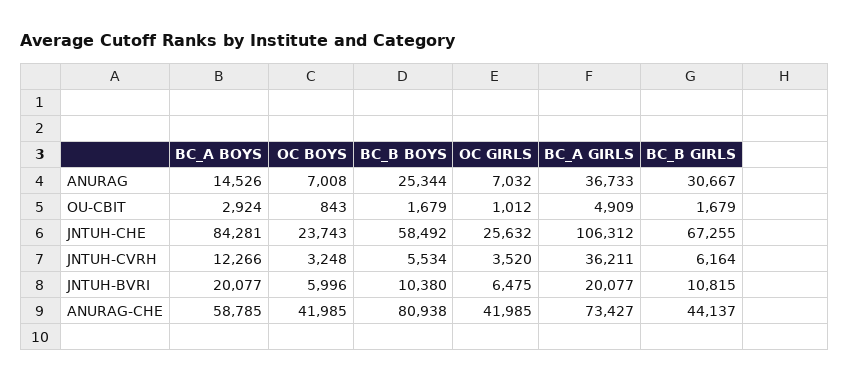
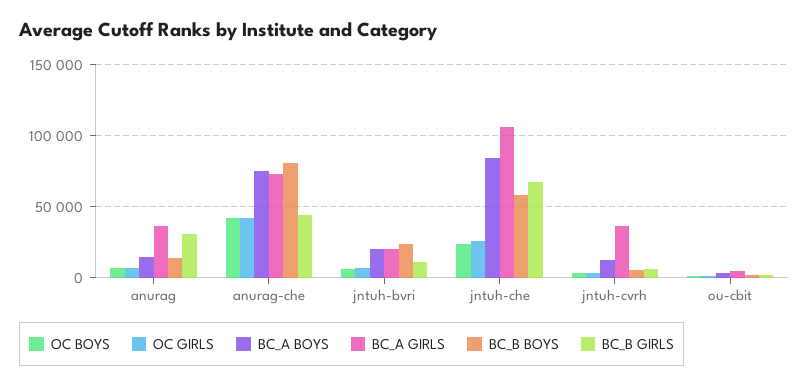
  {
    "BC_A BOYS": {
      "ANURAG": 14526,
      "OU-CBIT": 2924,
      "JNTUH-CHE": 84281,
      "JNTUH-CVRH": 12266,
      "JNTUH-BVRI": 20077,
-     "ANURAG-CHE": 58785
+     "ANURAG-CHE": 75000
    },
    "OC BOYS": {
      "ANURAG": 7008,
      "OU-CBIT": 843,
      "JNTUH-CHE": 23743,
      "JNTUH-CVRH": 3248,
      "JNTUH-BVRI": 5996,
      "ANURAG-CHE": 41985
    },
    "BC_B BOYS": {
-     "ANURAG": 25344,
+     "ANURAG": 15000,
      "OU-CBIT": 1679,
      "JNTUH-CHE": 58492,
      "JNTUH-CVRH": 5534,
-     "JNTUH-BVRI": 10380,
+     "JNTUH-BVRI": 25000,
      "ANURAG-CHE": 80938
    },
    "OC GIRLS": {
      "ANURAG": 7032,
      "OU-CBIT": 1012,
      "JNTUH-CHE": 25632,
      "JNTUH-CVRH": 3520,
      "JNTUH-BVRI": 6475,
      "ANURAG-CHE": 41985
    },
    "BC_A GIRLS": {
      "ANURAG": 36733,
      "OU-CBIT": 4909,
      "JNTUH-CHE": 106312,
      "JNTUH-CVRH": 36211,
      "JNTUH-BVRI": 20077,
      "ANURAG-CHE": 73427
    },
    "BC_B GIRLS": {
      "ANURAG": 30667,
      "OU-CBIT": 1679,
      "JNTUH-CHE": 67255,
      "JNTUH-CVRH": 6164,
      "JNTUH-BVRI": 10815,
      "ANURAG-CHE": 44137
    }
  }

